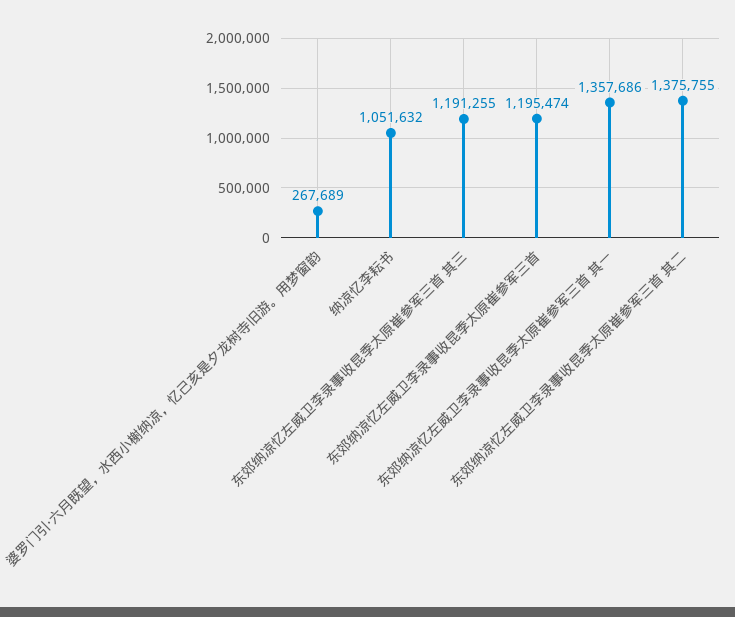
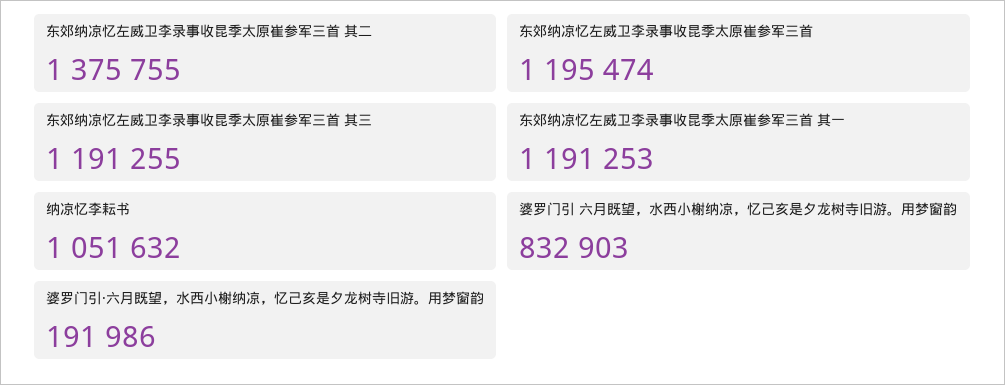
  {
-   "婆罗门引·六月既望，水西小榭纳凉，忆己亥是夕龙树寺旧游。用梦窗韵": 267689,
+   "婆罗门引·六月既望，水西小榭纳凉，忆己亥是夕龙树寺旧游。用梦窗韵": 191986,
    "纳凉忆李耘书": 1051632,
    "东郊纳凉忆左威卫李录事收昆季太原崔参军三首 其三": 1191255,
    "东郊纳凉忆左威卫李录事收昆季太原崔参军三首": 1195474,
-   "东郊纳凉忆左威卫李录事收昆季太原崔参军三首 其一": 1357686,
+   "东郊纳凉忆左威卫李录事收昆季太原崔参军三首 其一": 1191253,
-   "东郊纳凉忆左威卫李录事收昆季太原崔参军三首 其二": 1375755
+   "东郊纳凉忆左威卫李录事收昆季太原崔参军三首 其二": 1375755,
+   "婆罗门引 六月既望，水西小榭纳凉，忆己亥是夕龙树寺旧游。用梦窗韵": 832903
  }

